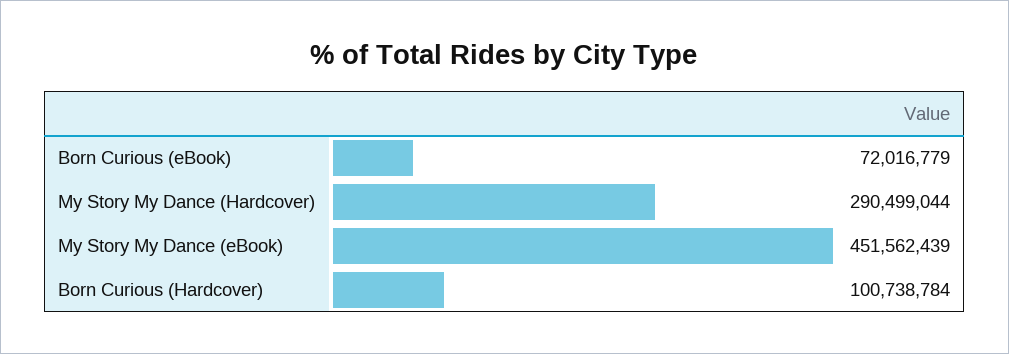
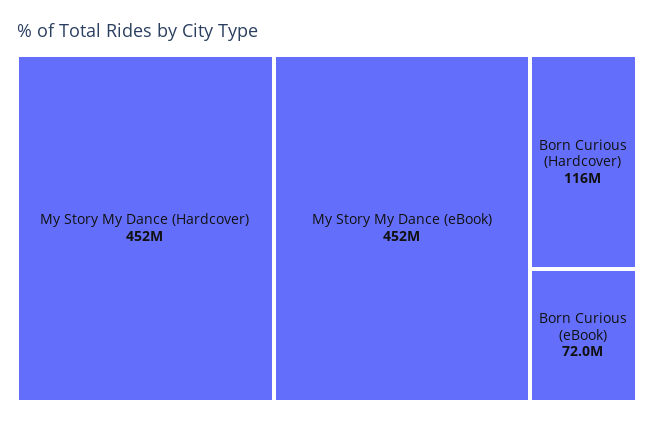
  {
    "Born Curious (eBook)": 72016779,
-   "My Story My Dance (Hardcover)": 290499044,
+   "My Story My Dance (Hardcover)": 452000000,
    "My Story My Dance (eBook)": 451562439,
-   "Born Curious (Hardcover)": 100738784
+   "Born Curious (Hardcover)": 116000000
  }

